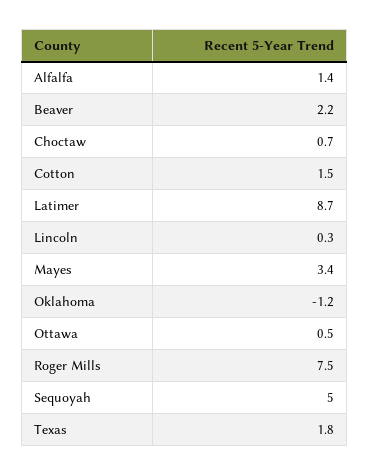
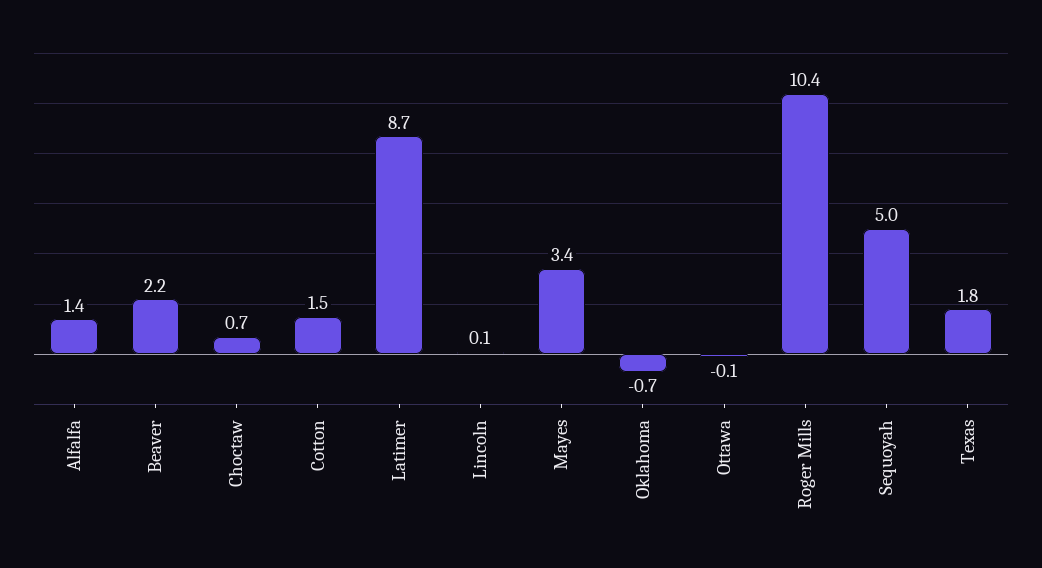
  {
    "Alfalfa": 1.4,
    "Beaver": 2.2,
    "Choctaw": 0.7,
    "Cotton": 1.5,
    "Latimer": 8.7,
-   "Lincoln": 0.3,
+   "Lincoln": 0.1,
    "Mayes": 3.4,
-   "Oklahoma": -1.2,
+   "Oklahoma": -0.7,
-   "Ottawa": 0.5,
+   "Ottawa": -0.1,
-   "Roger Mills": 7.5,
+   "Roger Mills": 10.4,
    "Sequoyah": 5,
    "Texas": 1.8
  }

